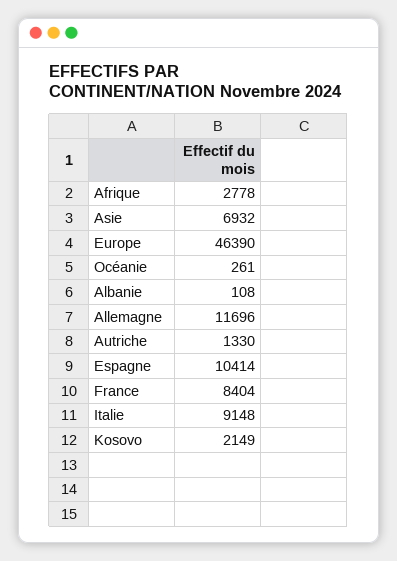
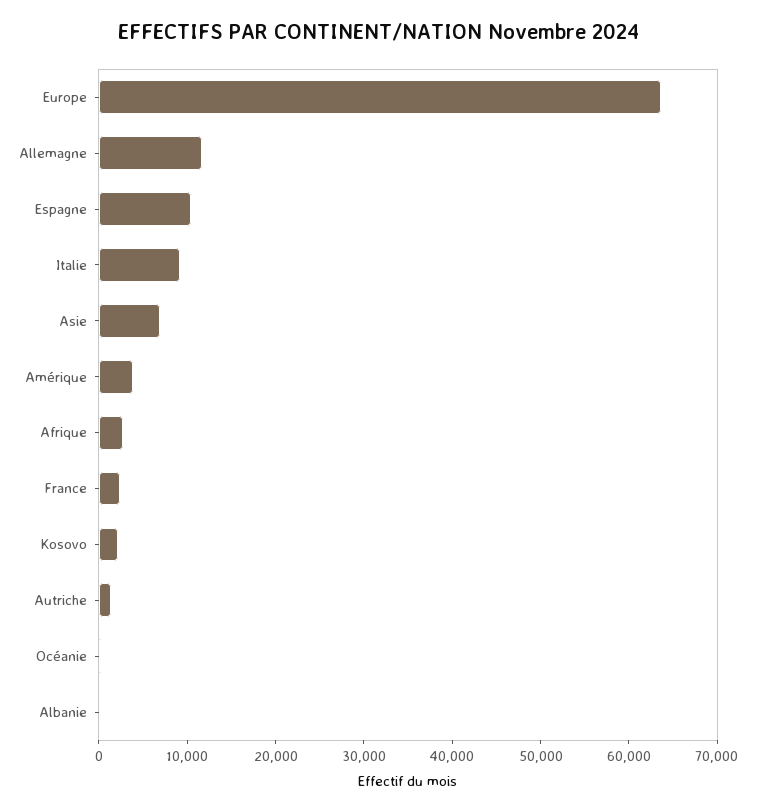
  {
    "Afrique": 2778,
    "Asie": 6932,
-   "Europe": 46390,
+   "Europe": 64000,
    "Océanie": 261,
    "Albanie": 108,
    "Allemagne": 11696,
    "Autriche": 1330,
    "Espagne": 10414,
-   "France": 8404,
+   "France": 2000,
    "Italie": 9148,
-   "Kosovo": 2149
+   "Kosovo": 2149,
+   "Amérique": 4000
  }

